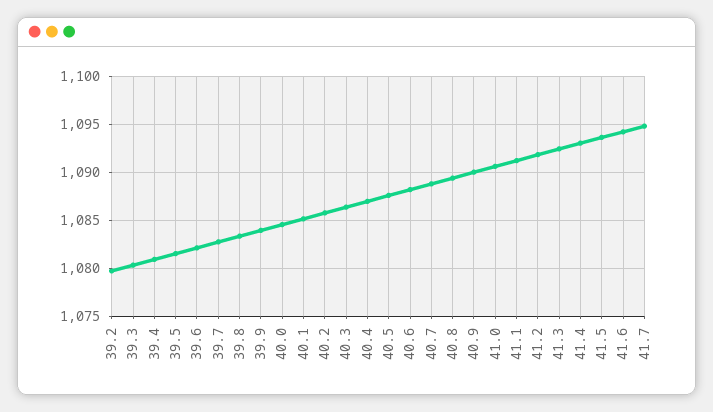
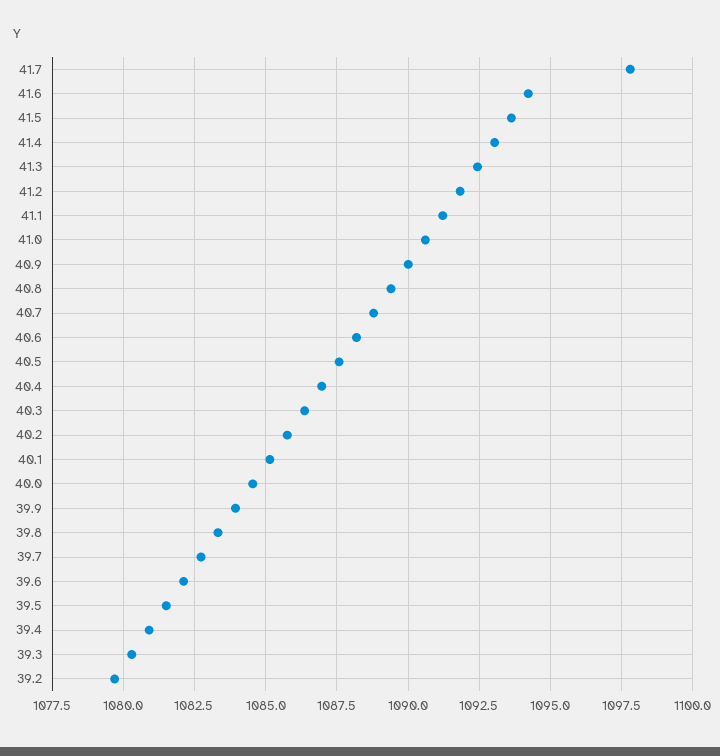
  {
    "39.2": 1079.75,
    "39.3": 1080.25,
    "39.4": 1081,
    "39.5": 1081.5,
    "39.6": 1082,
    "39.7": 1082.75,
    "39.8": 1083.25,
    "39.9": 1084,
    "40.0": 1084.5,
    "40.1": 1085.25,
    "40.2": 1085.75,
    "40.3": 1086.25,
    "40.4": 1087,
    "40.5": 1087.5,
    "40.6": 1088.25,
    "40.7": 1088.75,
    "40.8": 1089.5,
    "40.9": 1090,
    "41.0": 1090.5,
    "41.1": 1091.25,
    "41.2": 1091.75,
    "41.3": 1092.5,
    "41.4": 1093,
    "41.5": 1093.75,
    "41.6": 1094.25,
-   "41.7": 1095
+   "41.7": 1097.75
  }

